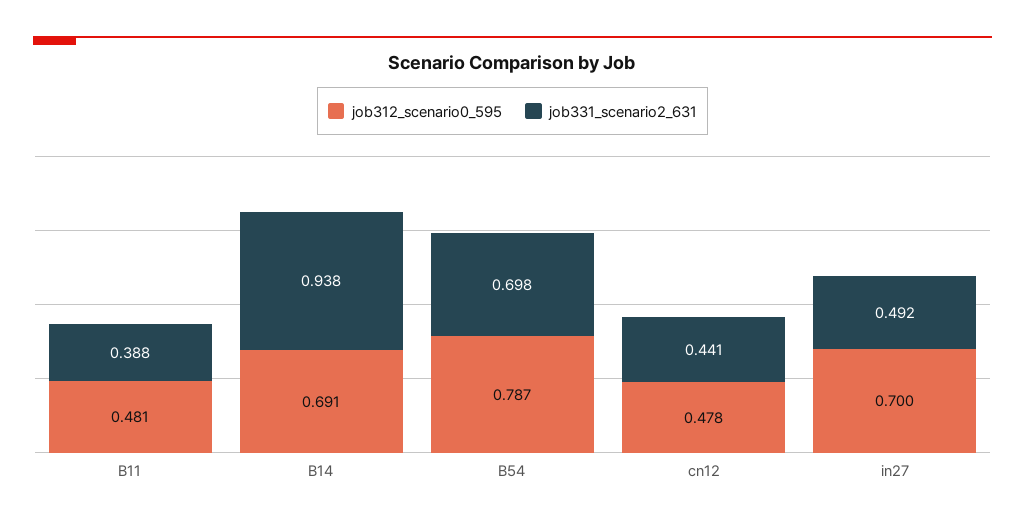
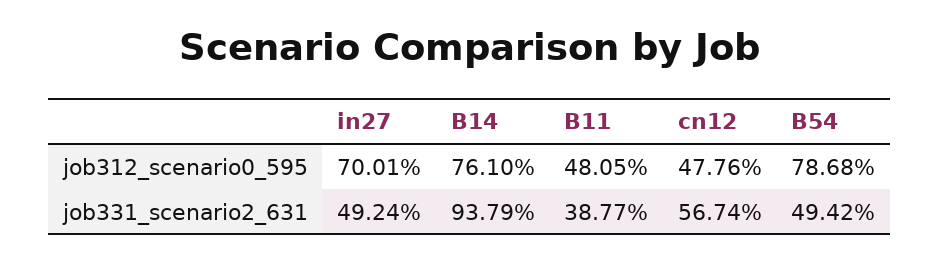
  {
    "job312_scenario0_595": {
      "B11": 0.4805,
-     "B14": 0.691,
+     "B14": 0.761,
      "B54": 0.7868,
      "cn12": 0.4776,
      "in27": 0.7001
    },
    "job331_scenario2_631": {
      "B11": 0.3877,
      "B14": 0.9379,
-     "B54": 0.698,
+     "B54": 0.4942,
-     "cn12": 0.441,
+     "cn12": 0.5674,
      "in27": 0.4924
    }
  }

